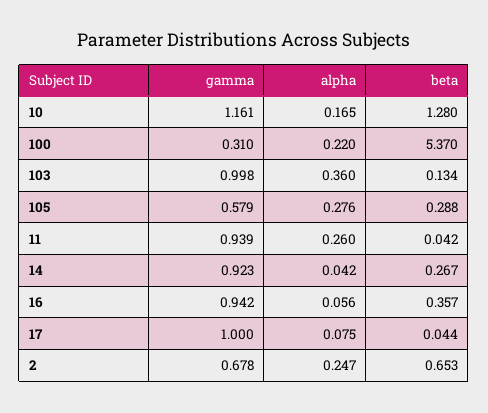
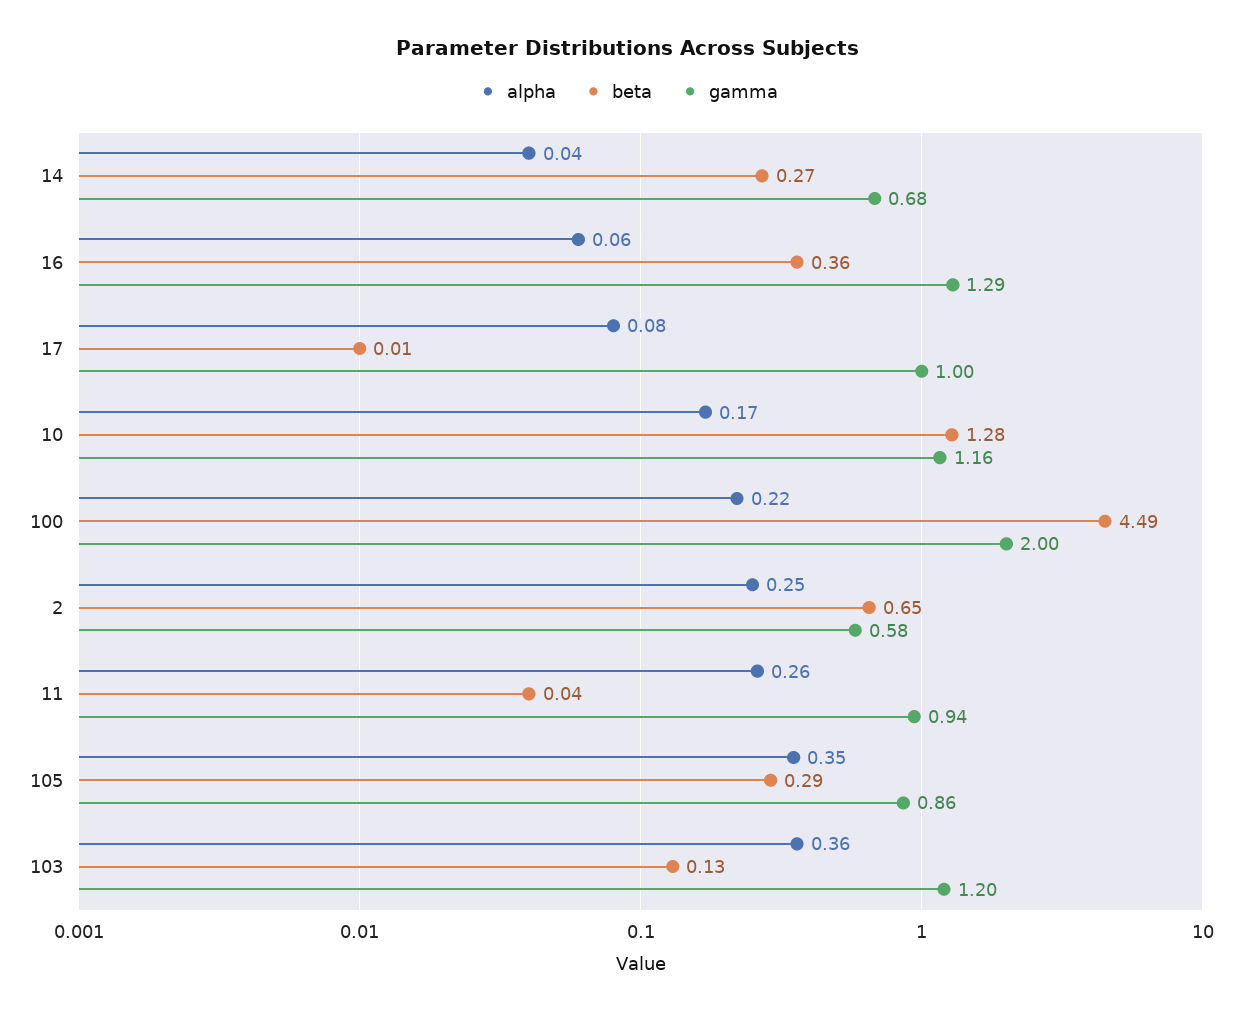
  {
    "gamma": {
      "10": 1.161,
-     "100": 0.31,
+     "100": 2,
-     "103": 0.998,
+     "103": 1.2,
-     "105": 0.579,
+     "105": 0.86,
      "11": 0.939,
-     "14": 0.923,
+     "14": 0.68,
-     "16": 0.942,
+     "16": 1.29,
      "17": 1,
-     "2": 0.678
+     "2": 0.58
    },
    "alpha": {
      "10": 0.165,
      "100": 0.22,
      "103": 0.36,
-     "105": 0.276,
+     "105": 0.35,
      "11": 0.26,
      "14": 0.042,
      "16": 0.056,
      "17": 0.075,
      "2": 0.247
    },
    "beta": {
      "10": 1.28,
-     "100": 5.37,
+     "100": 4.49,
      "103": 0.134,
      "105": 0.288,
      "11": 0.042,
      "14": 0.267,
      "16": 0.357,
-     "17": 0.044,
+     "17": 0.01,
      "2": 0.653
    }
  }

